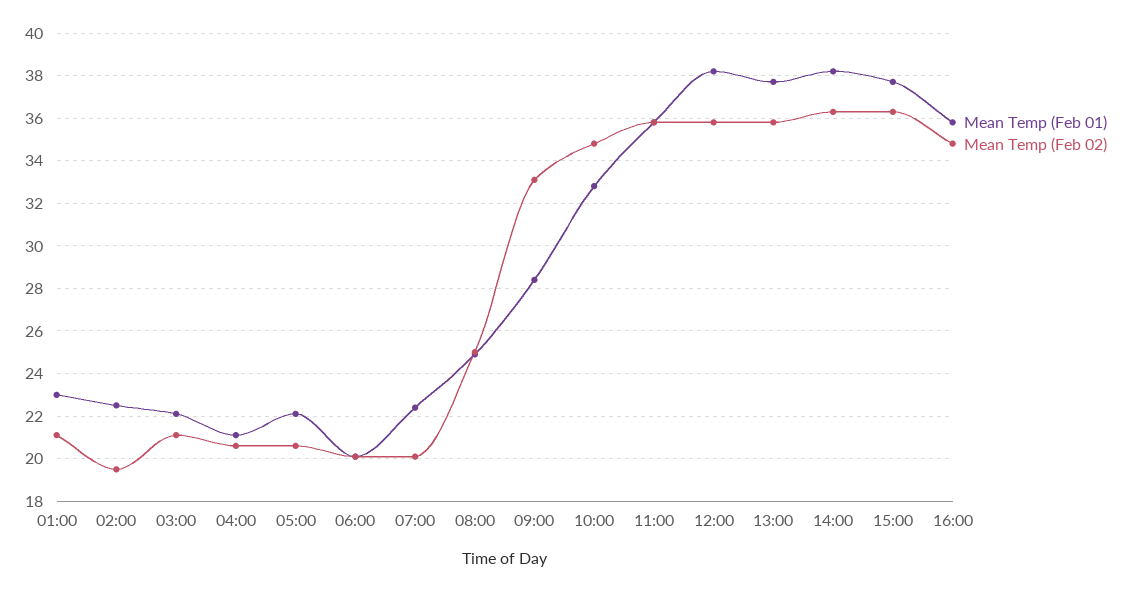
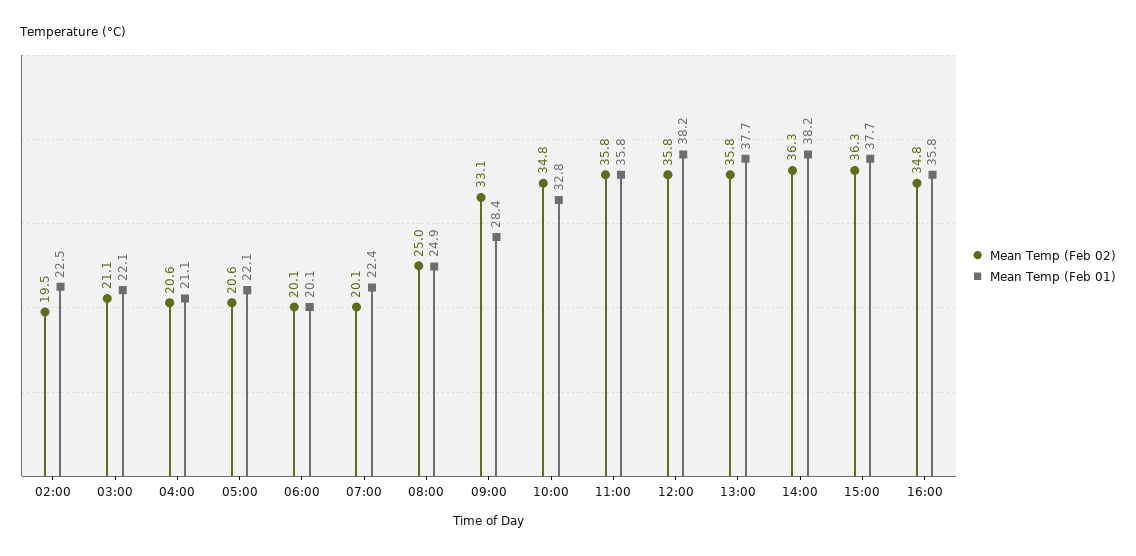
  {
    "Mean Temp (Feb 01)": {
-     "01:00": 23,
      "02:00": 22.5,
      "03:00": 22.1,
      "04:00": 21.1,
      "05:00": 22.1,
      "06:00": 20.1,
      "07:00": 22.4,
      "08:00": 24.9,
      "09:00": 28.4,
      "10:00": 32.8,
      "11:00": 35.8,
      "12:00": 38.2,
      "13:00": 37.7,
      "14:00": 38.2,
      "15:00": 37.7,
      "16:00": 35.8
    },
    "Mean Temp (Feb 02)": {
-     "01:00": 21,
      "02:00": 19.5,
      "03:00": 21.1,
      "04:00": 20.6,
      "05:00": 20.6,
      "06:00": 20.1,
      "07:00": 20.1,
      "08:00": 25,
      "09:00": 33.1,
      "10:00": 34.8,
      "11:00": 35.8,
      "12:00": 35.8,
      "13:00": 35.8,
      "14:00": 36.3,
      "15:00": 36.3,
      "16:00": 34.8
    }
  }

